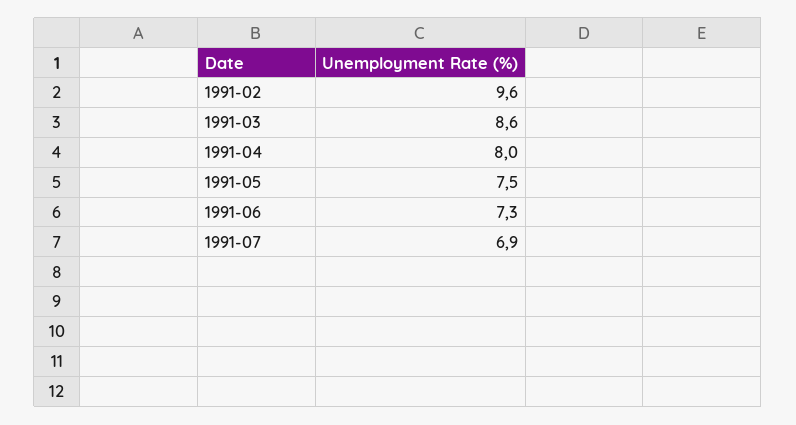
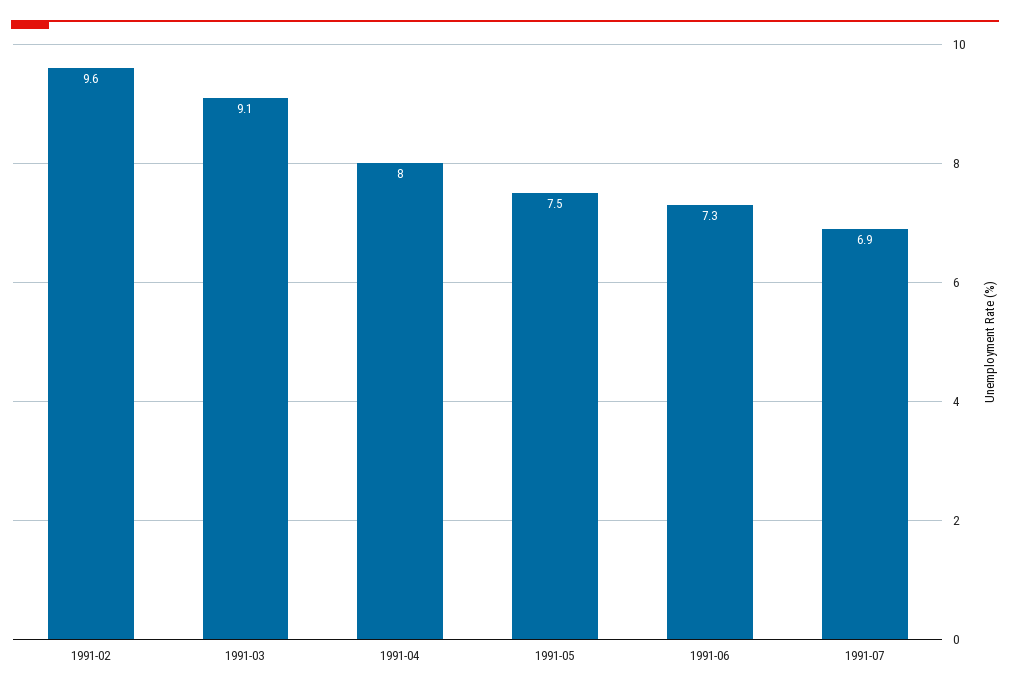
  {
    "1991-02": 9.6,
-   "1991-03": 8.6,
+   "1991-03": 9.1,
    "1991-04": 8,
    "1991-05": 7.5,
    "1991-06": 7.3,
    "1991-07": 6.9
  }

